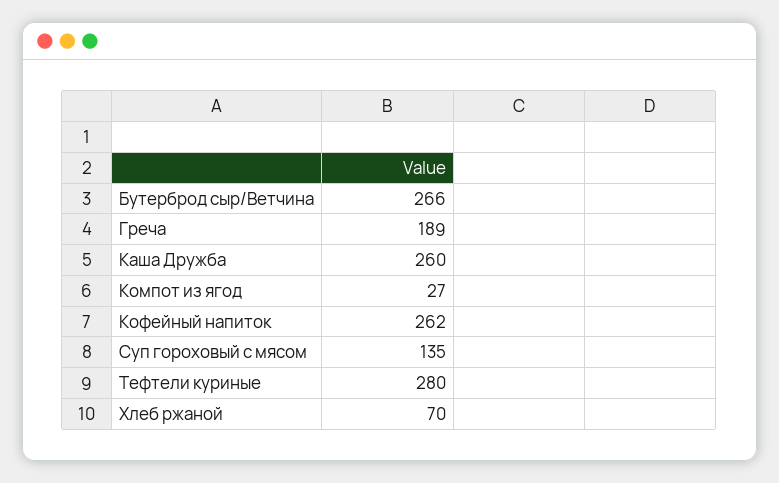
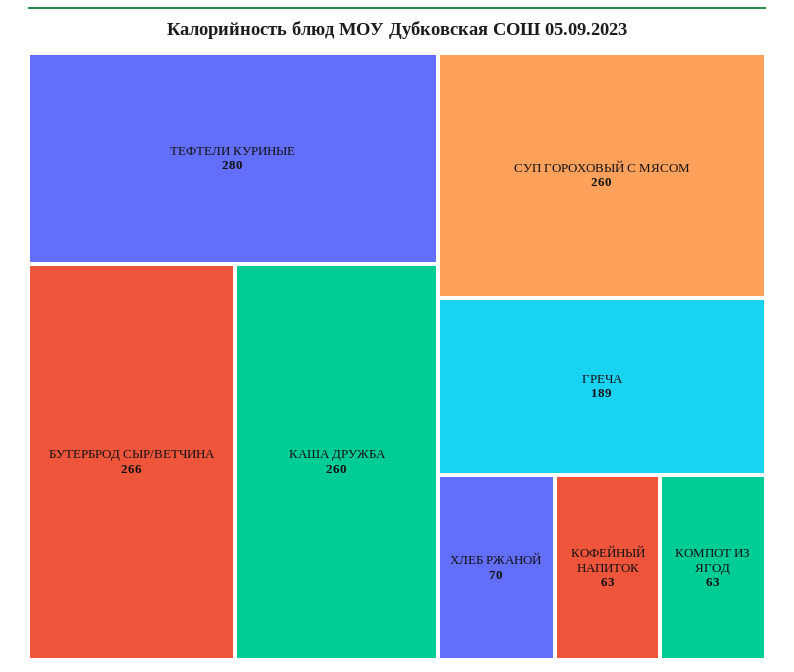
  {
    "Бутерброд сыр/Ветчина": 266,
    "Греча": 189,
    "Каша Дружба": 260,
-   "Компот из ягод": 27,
+   "Компот из ягод": 63,
-   "Кофейный напиток": 262,
+   "Кофейный напиток": 63,
-   "Суп гороховый с мясом": 135,
+   "Суп гороховый с мясом": 260,
    "Тефтели куриные": 280,
    "Хлеб ржаной": 70
  }

